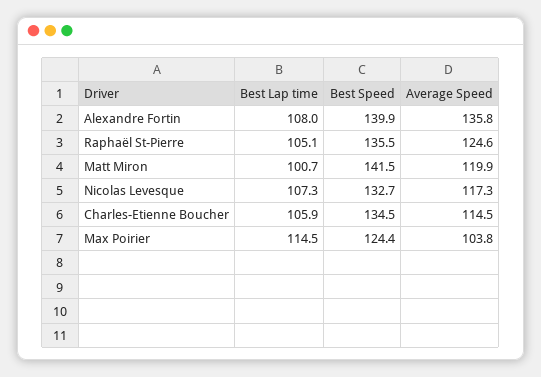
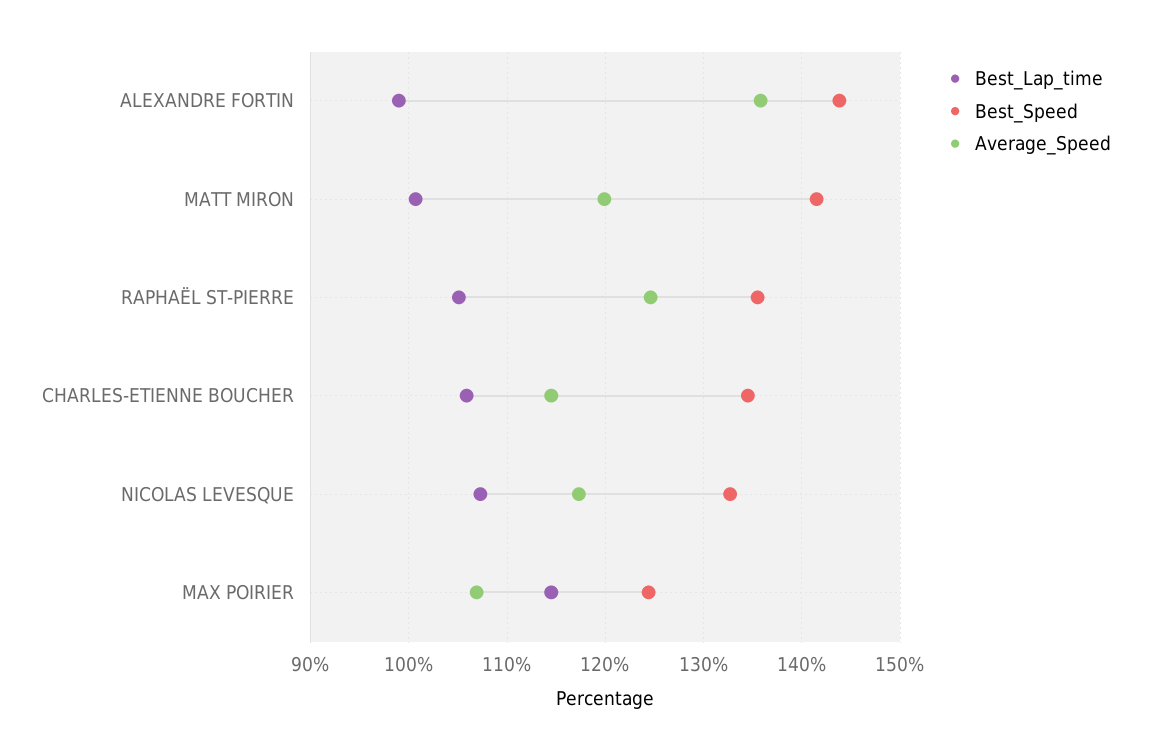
  {
    "Best Lap time": {
-     "Alexandre Fortin": 108,
+     "Alexandre Fortin": 99,
      "Raphaël St-Pierre": 105.1,
      "Matt Miron": 100.7,
      "Nicolas Levesque": 107.3,
      "Charles-Etienne Boucher": 105.9,
      "Max Poirier": 114.5
    },
    "Best Speed": {
-     "Alexandre Fortin": 139.9,
+     "Alexandre Fortin": 144,
      "Raphaël St-Pierre": 135.5,
      "Matt Miron": 141.5,
      "Nicolas Levesque": 132.7,
      "Charles-Etienne Boucher": 134.5,
      "Max Poirier": 124.4
    },
    "Average Speed": {
      "Alexandre Fortin": 135.8,
      "Raphaël St-Pierre": 124.6,
      "Matt Miron": 119.9,
      "Nicolas Levesque": 117.3,
      "Charles-Etienne Boucher": 114.5,
-     "Max Poirier": 103.8
+     "Max Poirier": 107
    }
  }

